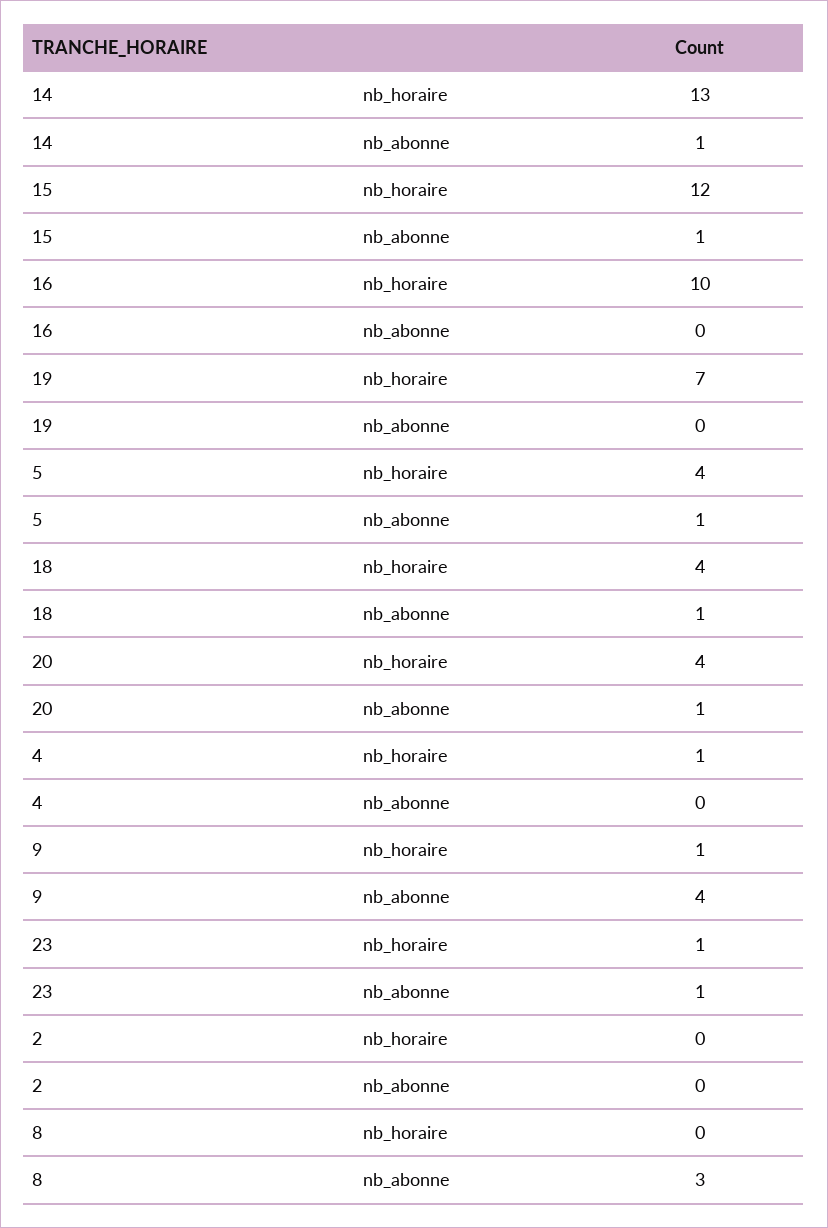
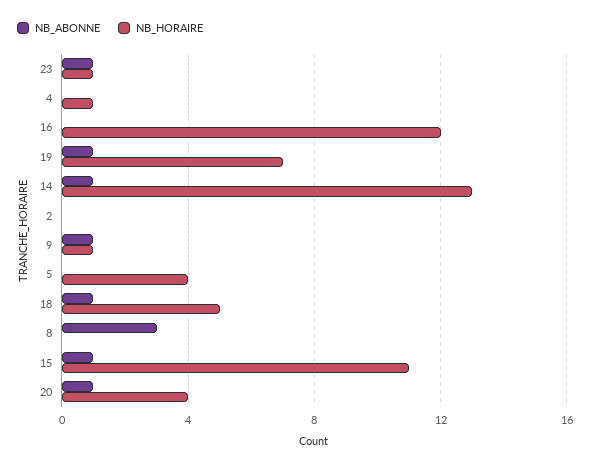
  {
    "nb_horaire": {
      "14": 13,
-     "15": 12,
+     "15": 11,
-     "16": 10,
+     "16": 12,
      "19": 7,
      "5": 4,
-     "18": 4,
+     "18": 5,
      "20": 4,
      "4": 1,
      "9": 1,
      "23": 1,
      "2": 0,
      "8": 0
    },
    "nb_abonne": {
      "14": 1,
      "15": 1,
      "16": 0,
-     "19": 0,
+     "19": 1,
-     "5": 1,
+     "5": 0,
      "18": 1,
      "20": 1,
      "4": 0,
-     "9": 4,
+     "9": 1,
      "23": 1,
      "2": 0,
      "8": 3
    }
  }

